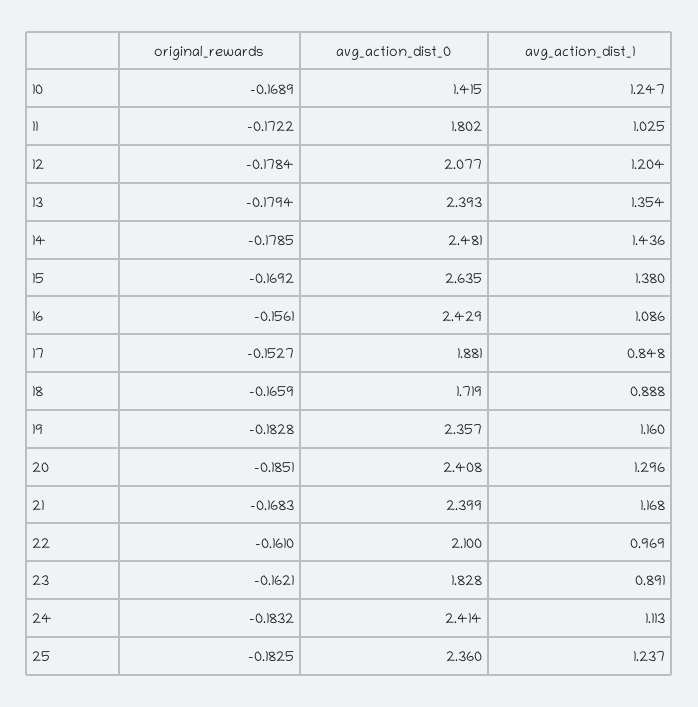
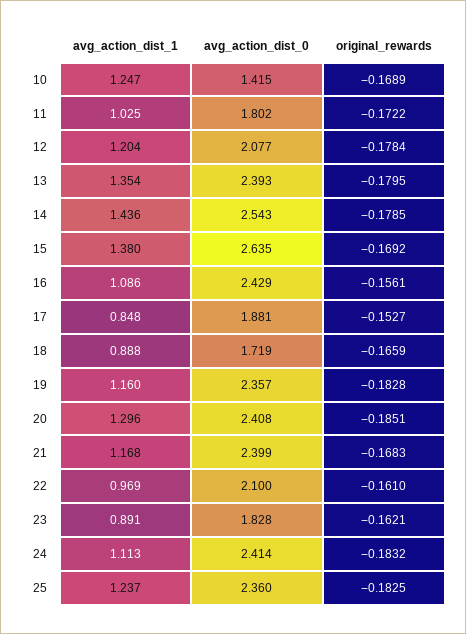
  {
    "original_rewards": {
      "10": -0.1689,
      "11": -0.1722,
      "12": -0.1784,
-     "13": -0.1794,
+     "13": -0.1795,
      "14": -0.1785,
      "15": -0.1692,
      "16": -0.1561,
      "17": -0.1527,
      "18": -0.1659,
      "19": -0.1828,
      "20": -0.1851,
      "21": -0.1683,
      "22": -0.161,
      "23": -0.1621,
      "24": -0.1832,
      "25": -0.1825
    },
    "avg_action_dist_0": {
      "10": 1.415,
      "11": 1.802,
      "12": 2.077,
      "13": 2.393,
-     "14": 2.481,
+     "14": 2.543,
      "15": 2.635,
      "16": 2.429,
      "17": 1.881,
      "18": 1.719,
      "19": 2.357,
      "20": 2.408,
      "21": 2.399,
      "22": 2.1,
      "23": 1.828,
      "24": 2.414,
      "25": 2.36
    },
    "avg_action_dist_1": {
      "10": 1.247,
      "11": 1.025,
      "12": 1.204,
      "13": 1.354,
      "14": 1.436,
      "15": 1.38,
      "16": 1.086,
      "17": 0.848,
      "18": 0.888,
      "19": 1.16,
      "20": 1.296,
      "21": 1.168,
      "22": 0.969,
      "23": 0.891,
      "24": 1.113,
      "25": 1.237
    }
  }

